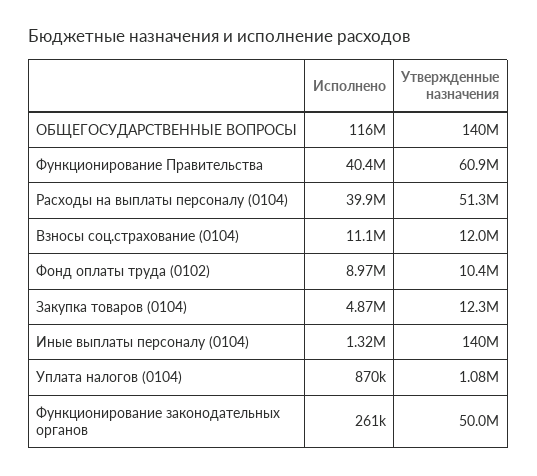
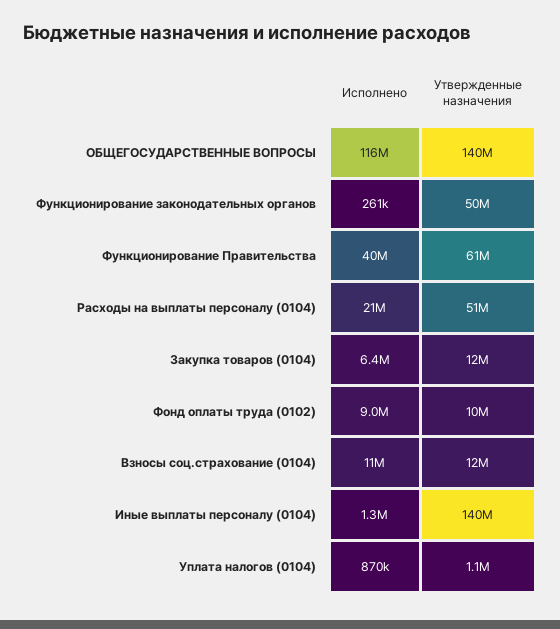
  {
    "Исполнено": {
      "ОБЩЕГОСУДАРСТВЕННЫЕ ВОПРОСЫ": 116000000,
      "Функционирование Правительства": 40400000,
-     "Расходы на выплаты персоналу (0104)": 39900000,
+     "Расходы на выплаты персоналу (0104)": 21000000,
      "Взносы соц.страхование (0104)": 11100000,
      "Фонд оплаты труда (0102)": 8970000,
-     "Закупка товаров (0104)": 4870000,
+     "Закупка товаров (0104)": 6400000,
      "Иные выплаты персоналу (0104)": 1320000,
      "Уплата налогов (0104)": 870000,
      "Функционирование законодательных органов": 261000
    },
    "Утвержденные назначения": {
      "ОБЩЕГОСУДАРСТВЕННЫЕ ВОПРОСЫ": 140000000,
      "Функционирование Правительства": 60900000,
      "Расходы на выплаты персоналу (0104)": 51300000,
      "Взносы соц.страхование (0104)": 12000000,
      "Фонд оплаты труда (0102)": 10400000,
      "Закупка товаров (0104)": 12300000,
      "Иные выплаты персоналу (0104)": 140000000,
      "Уплата налогов (0104)": 1080000,
      "Функционирование законодательных органов": 50000000
    }
  }

